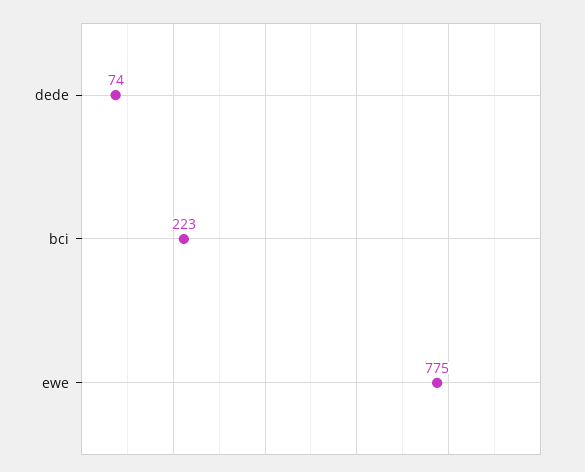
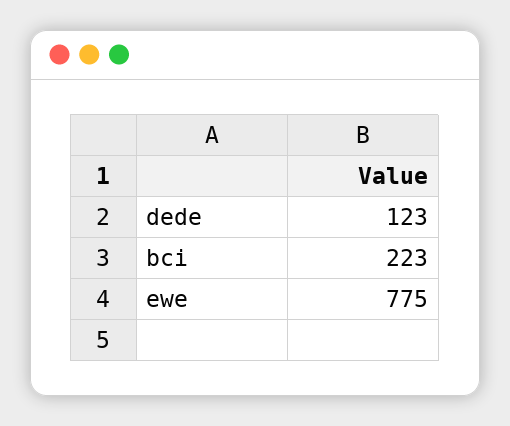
  {
-   "dede": 74,
+   "dede": 123,
    "bci": 223,
    "ewe": 775
  }

